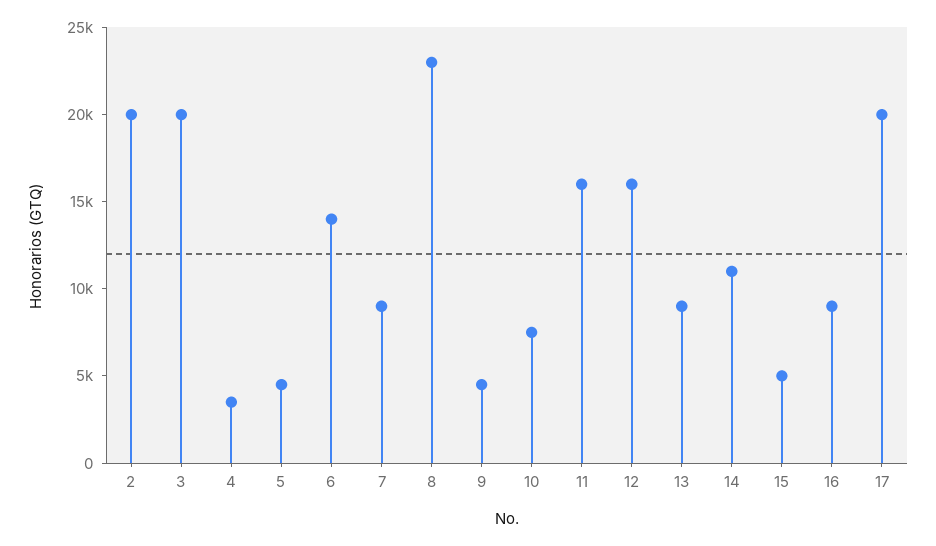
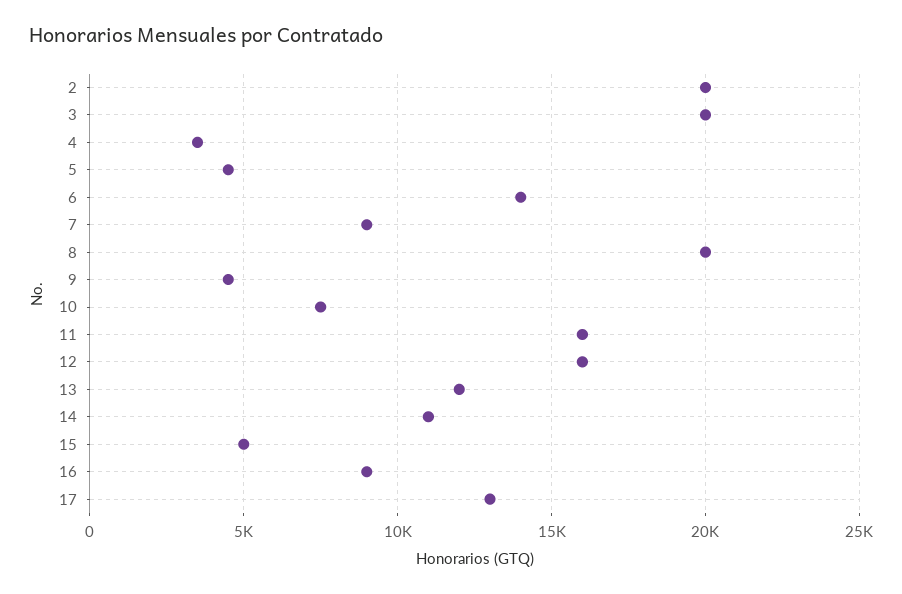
  {
    "2": 20000,
    "3": 20000,
    "4": 3500,
    "5": 4500,
    "6": 14000,
    "7": 9000,
-   "8": 23000,
+   "8": 20000,
    "9": 4500,
    "10": 7500,
    "11": 16000,
    "12": 16000,
-   "13": 9000,
+   "13": 12000,
    "14": 11000,
    "15": 5000,
    "16": 9000,
-   "17": 20000
+   "17": 13000
  }

